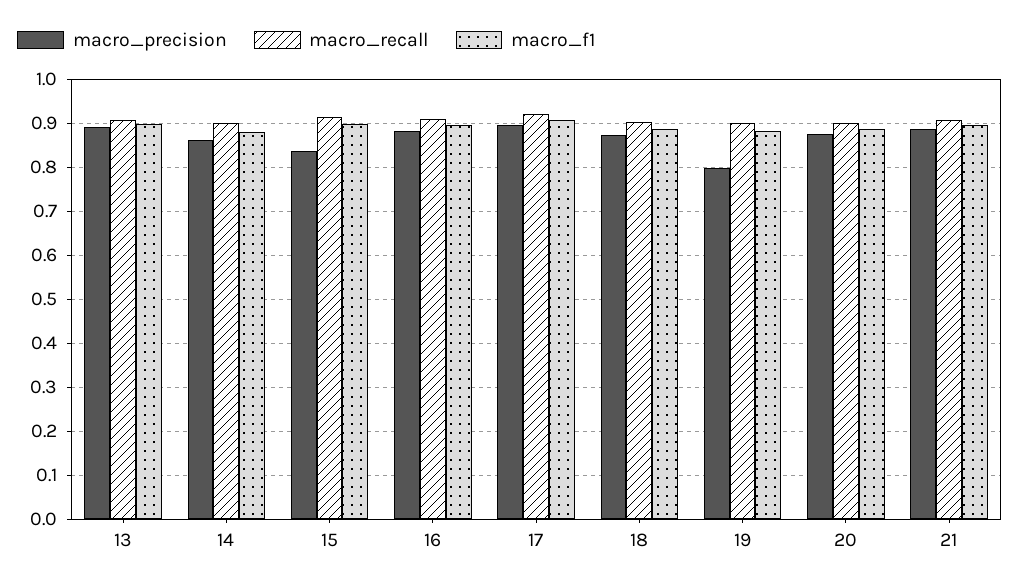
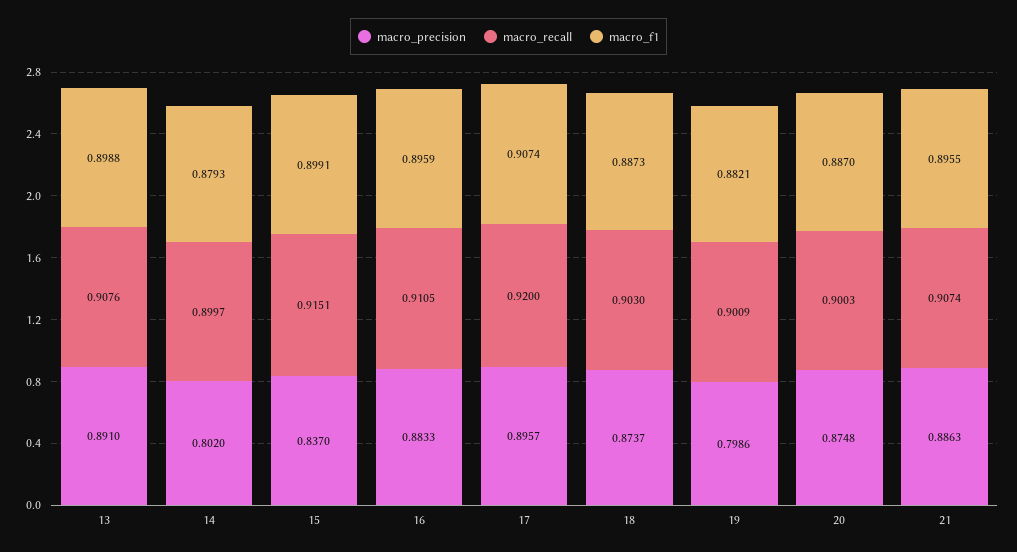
  {
    "macro_precision": {
      "13": 0.891,
-     "14": 0.86,
+     "14": 0.802,
      "15": 0.837,
      "16": 0.8833,
      "17": 0.8957,
      "18": 0.8737,
      "19": 0.7986,
      "20": 0.8748,
      "21": 0.8863
    },
    "macro_recall": {
      "13": 0.9076,
      "14": 0.8997,
      "15": 0.9151,
      "16": 0.9105,
      "17": 0.92,
      "18": 0.903,
      "19": 0.9009,
      "20": 0.9003,
      "21": 0.9074
    },
    "macro_f1": {
      "13": 0.8988,
      "14": 0.8793,
      "15": 0.8991,
      "16": 0.8959,
      "17": 0.9074,
      "18": 0.8873,
      "19": 0.8821,
      "20": 0.887,
      "21": 0.8955
    }
  }

